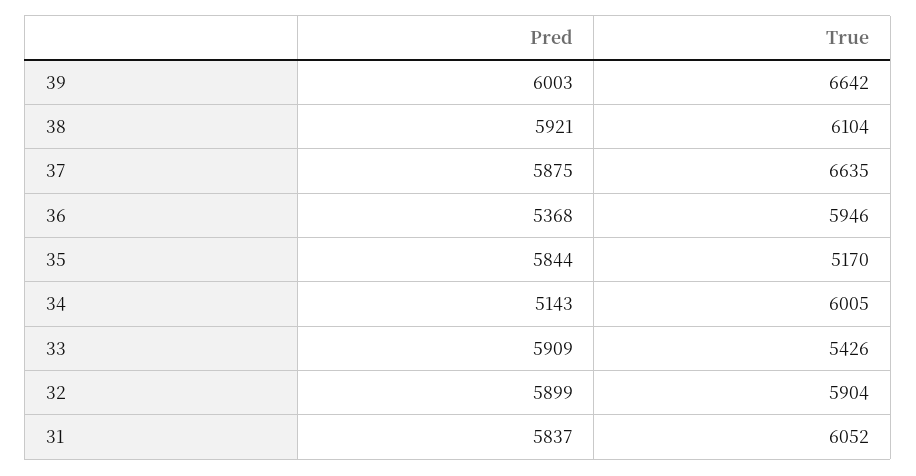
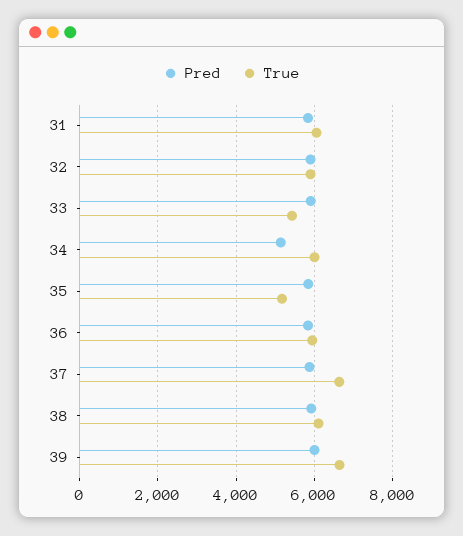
  {
    "Pred": {
      "39": 6003,
      "38": 5921,
      "37": 5875,
-     "36": 5368,
+     "36": 5800,
      "35": 5844,
      "34": 5143,
      "33": 5909,
      "32": 5899,
      "31": 5837
    },
    "True": {
      "39": 6642,
      "38": 6104,
      "37": 6635,
      "36": 5946,
      "35": 5170,
      "34": 6005,
      "33": 5426,
      "32": 5904,
      "31": 6052
    }
  }

